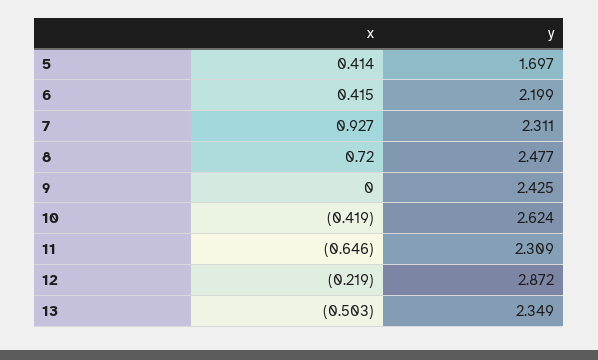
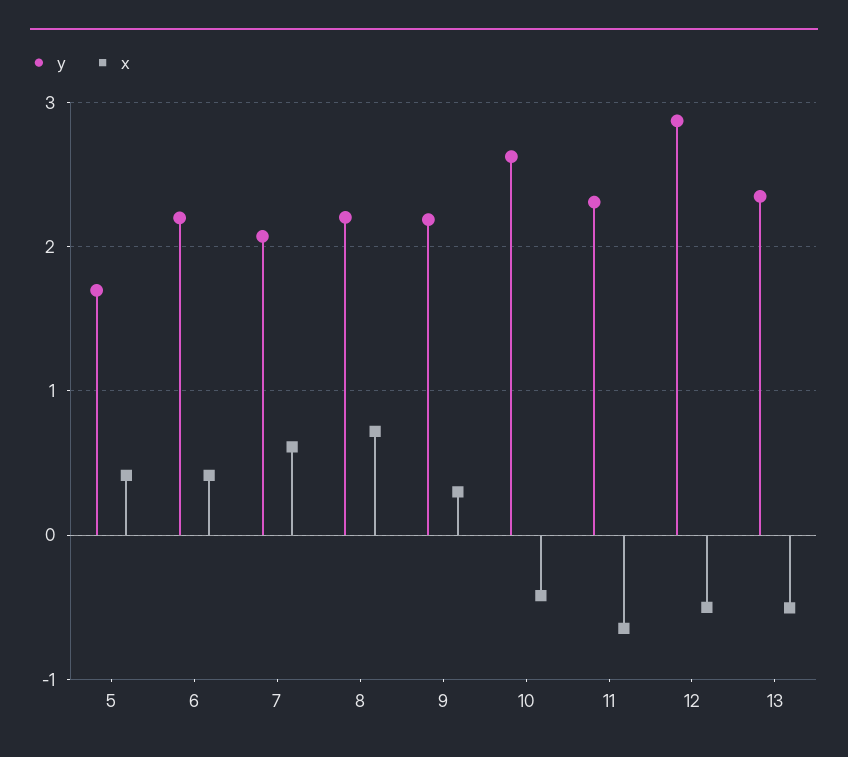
  {
    "x": {
      "5": 0.414,
      "6": 0.415,
-     "7": 0.927,
+     "7": 0.6,
      "8": 0.72,
-     "9": 0,
+     "9": 0.3,
      "10": -0.419,
      "11": -0.646,
-     "12": -0.219,
+     "12": -0.5,
      "13": -0.503
    },
    "y": {
      "5": 1.697,
      "6": 2.199,
-     "7": 2.311,
+     "7": 2.1,
-     "8": 2.477,
+     "8": 2.2,
-     "9": 2.425,
+     "9": 2.2,
      "10": 2.624,
      "11": 2.309,
      "12": 2.872,
      "13": 2.349
    }
  }

